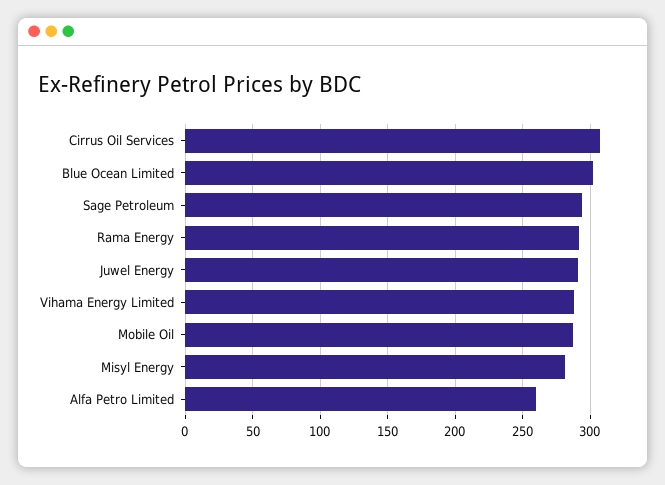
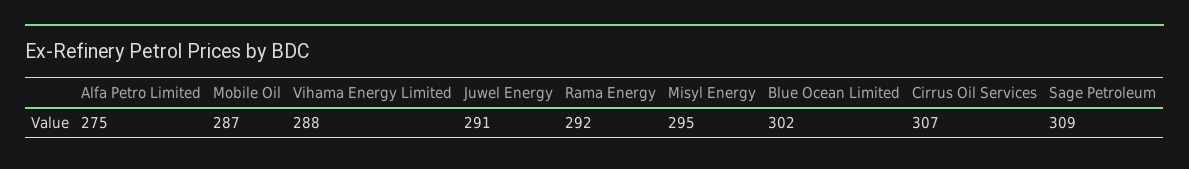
  {
    "Cirrus Oil Services": 307,
    "Blue Ocean Limited": 302,
-   "Sage Petroleum": 295,
+   "Sage Petroleum": 309,
    "Rama Energy": 292,
    "Juwel Energy": 291,
    "Vihama Energy Limited": 288,
    "Mobile Oil": 287,
-   "Misyl Energy": 280,
+   "Misyl Energy": 295,
-   "Alfa Petro Limited": 260
+   "Alfa Petro Limited": 275
  }

